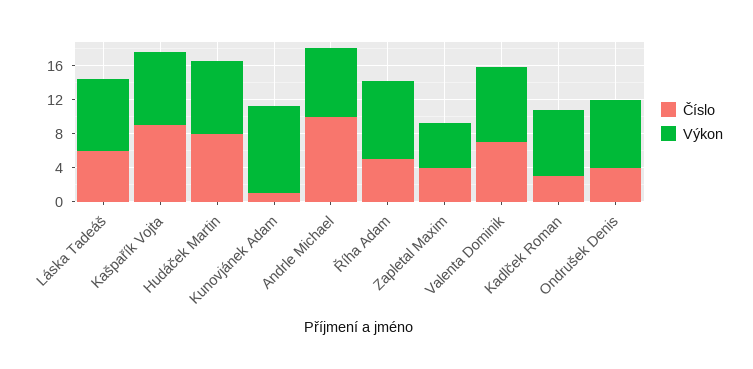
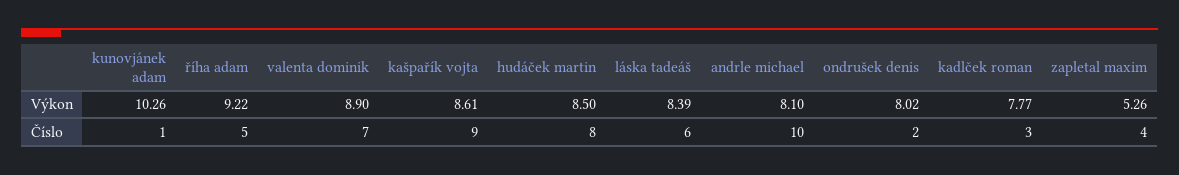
  {
    "Číslo": {
      "Láska Tadeáš": 6,
      "Kašpařík Vojta": 9,
      "Hudáček Martin": 8,
      "Kunovjánek Adam": 1,
      "Andrle Michael": 10,
      "Říha Adam": 5,
      "Zapletal Maxim": 4,
      "Valenta Dominik": 7,
      "Kadlček Roman": 3,
-     "Ondrušek Denis": 4
+     "Ondrušek Denis": 2
    },
    "Výkon": {
      "Láska Tadeáš": 8.39,
      "Kašpařík Vojta": 8.61,
      "Hudáček Martin": 8.5,
      "Kunovjánek Adam": 10.26,
      "Andrle Michael": 8.1,
      "Říha Adam": 9.22,
      "Zapletal Maxim": 5.26,
      "Valenta Dominik": 8.9,
      "Kadlček Roman": 7.77,
      "Ondrušek Denis": 8.02
    }
  }

